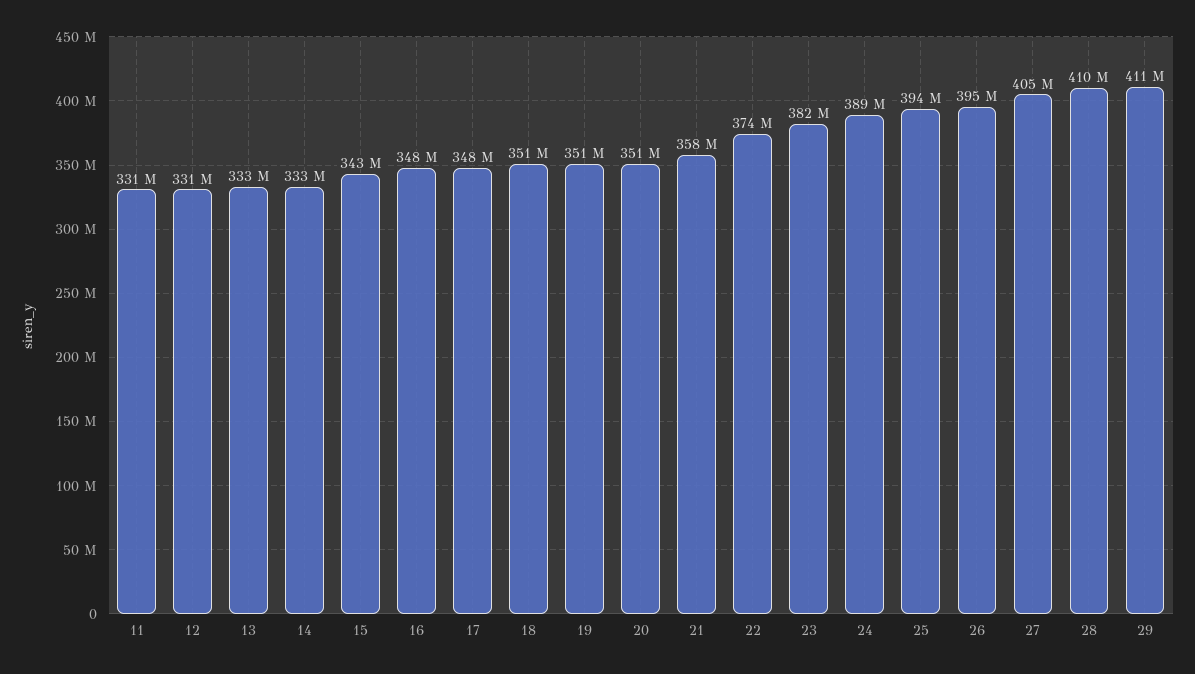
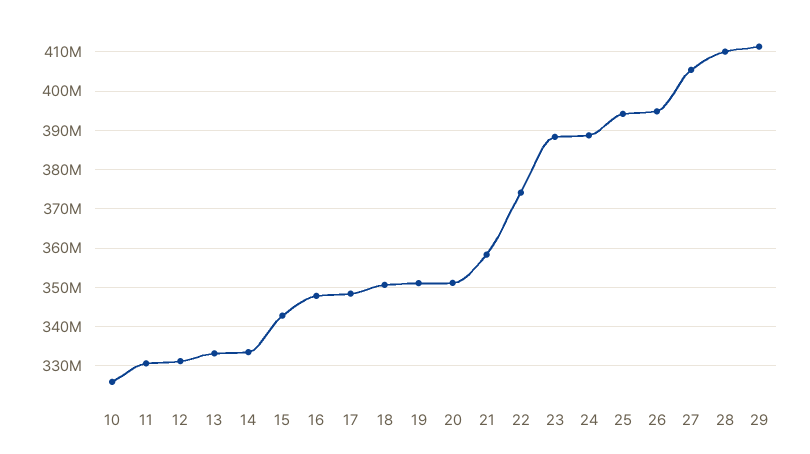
  {
    "11": 331000000,
    "12": 331000000,
    "13": 333000000,
    "14": 333000000,
    "15": 343000000,
    "16": 348000000,
    "17": 348000000,
    "18": 351000000,
    "19": 351000000,
    "20": 351000000,
    "21": 358000000,
    "22": 374000000,
-   "23": 382000000,
+   "23": 388000000,
    "24": 389000000,
    "25": 394000000,
    "26": 395000000,
    "27": 405000000,
    "28": 410000000,
-   "29": 411000000
+   "29": 411000000,
+   "10": 326000000
  }

